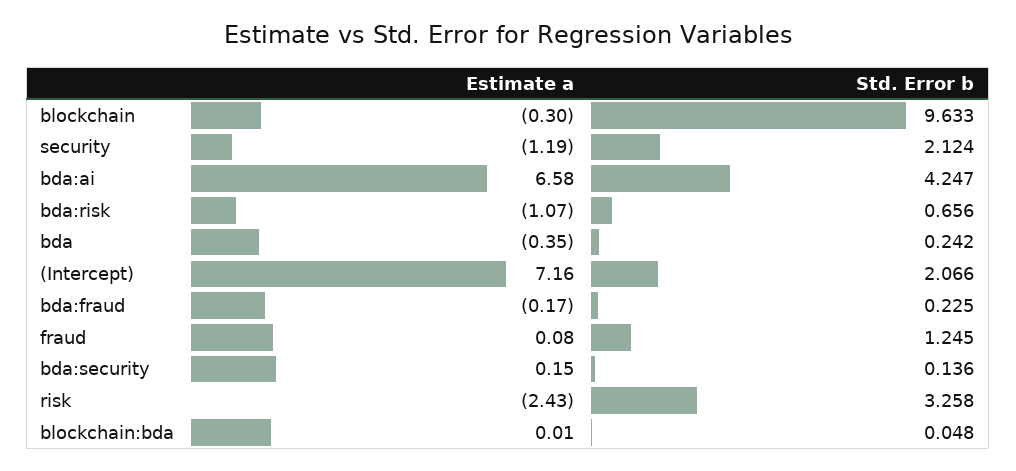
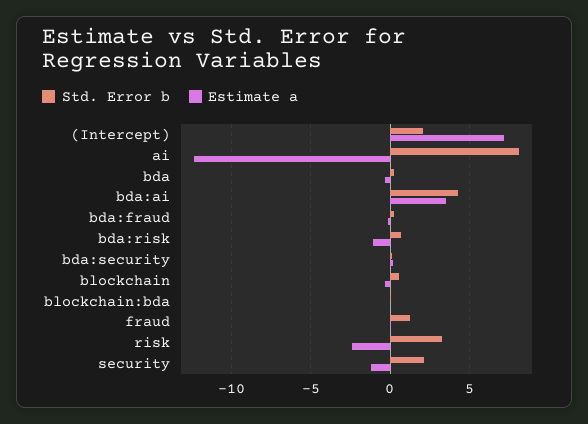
  {
    "Estimate a": {
      "blockchain": -0.3,
      "security": -1.19,
-     "bda:ai": 6.58,
+     "bda:ai": 3.5,
      "bda:risk": -1.07,
      "bda": -0.35,
      "(Intercept)": 7.16,
      "bda:fraud": -0.17,
      "fraud": 0.08,
      "bda:security": 0.15,
      "risk": -2.43,
-     "blockchain:bda": 0.01
+     "blockchain:bda": 0.01,
+     "ai": -12.5
    },
    "Std. Error b": {
-     "blockchain": 9.633,
+     "blockchain": 0.5,
      "security": 2.124,
      "bda:ai": 4.247,
      "bda:risk": 0.656,
      "bda": 0.242,
      "(Intercept)": 2.066,
      "bda:fraud": 0.225,
      "fraud": 1.245,
      "bda:security": 0.136,
      "risk": 3.258,
-     "blockchain:bda": 0.048
+     "blockchain:bda": 0.048,
+     "ai": 8
    }
  }

